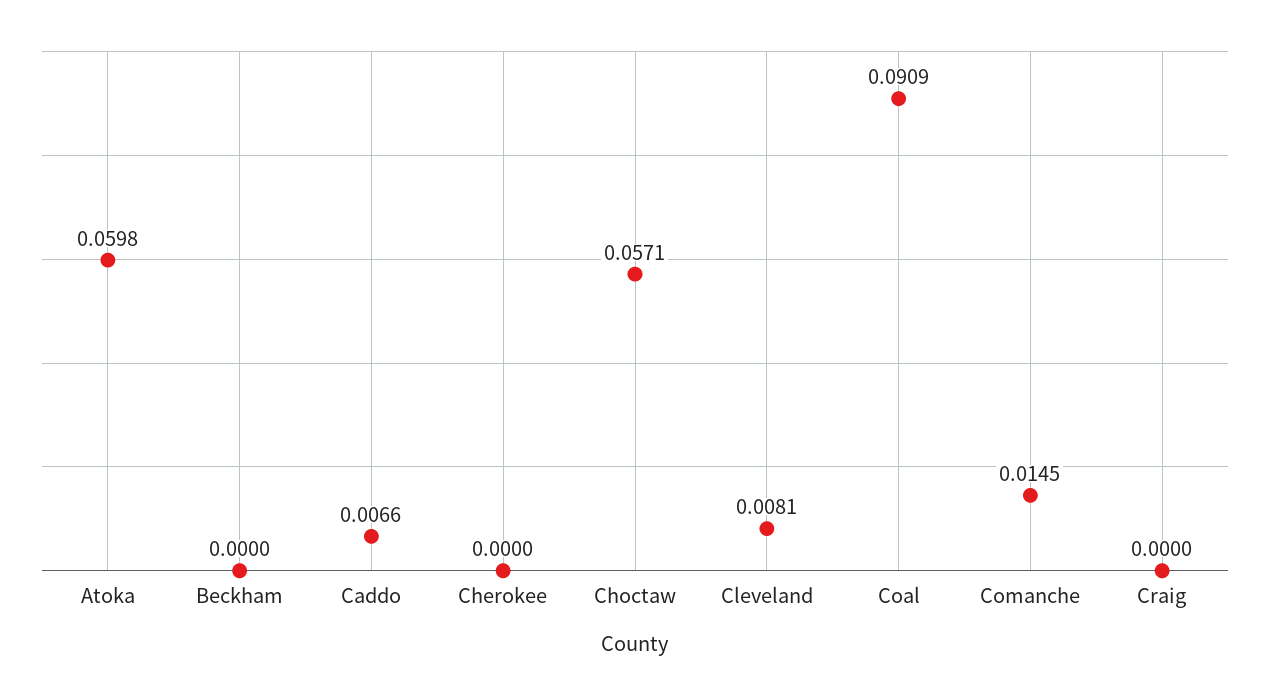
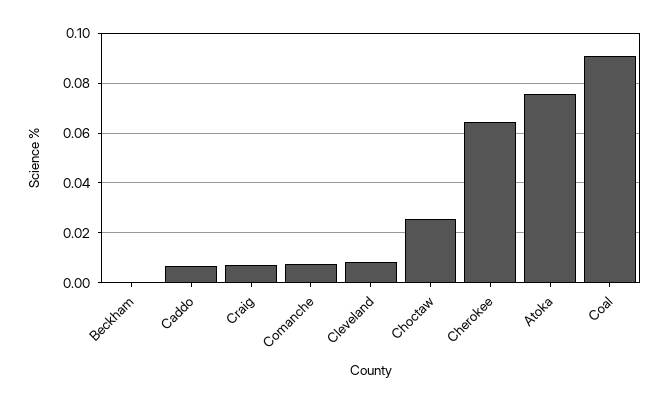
  {
-   "Atoka": 0.0598,
+   "Atoka": 0.075,
    "Beckham": 0,
    "Caddo": 0.0066,
-   "Cherokee": 0,
+   "Cherokee": 0.065,
-   "Choctaw": 0.0571,
+   "Choctaw": 0.025,
    "Cleveland": 0.0081,
    "Coal": 0.0909,
-   "Comanche": 0.0145,
+   "Comanche": 0.0075,
-   "Craig": 0
+   "Craig": 0.0075
  }

